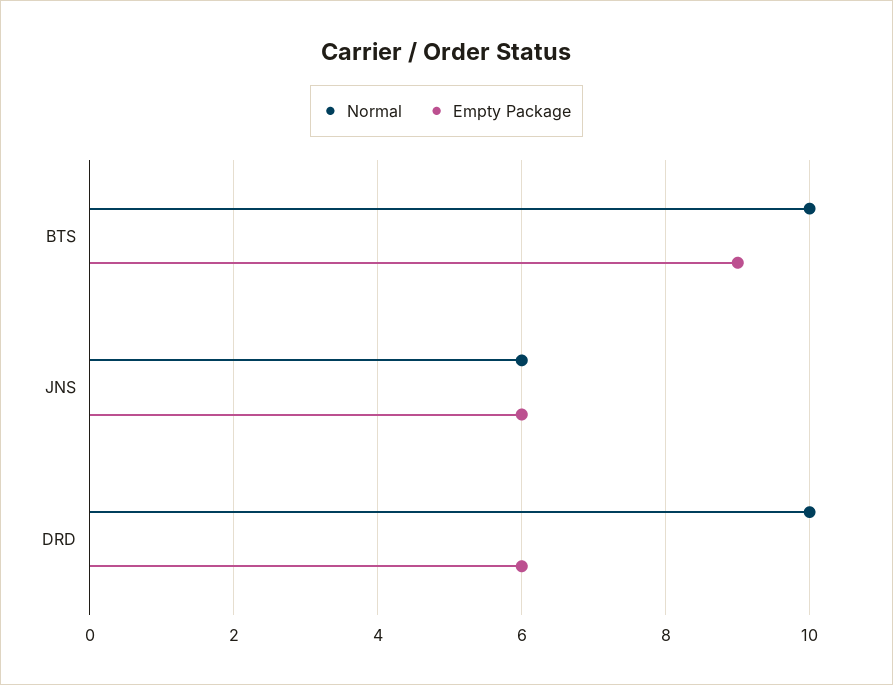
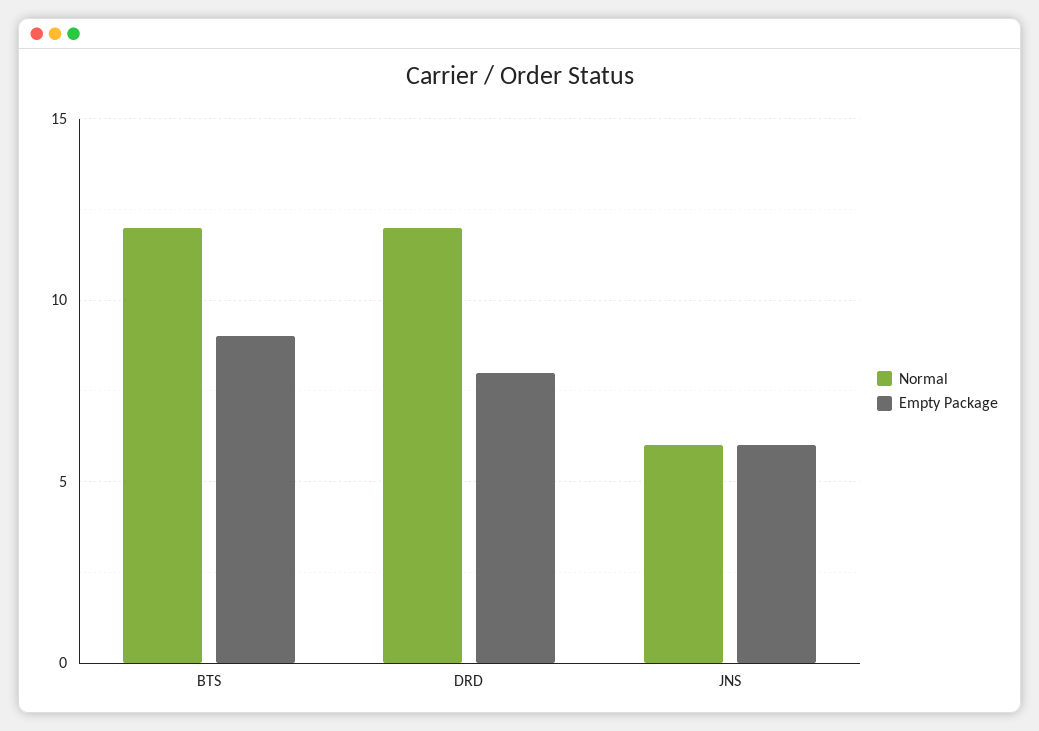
  {
    "Normal": {
-     "BTS": 10,
+     "BTS": 12,
      "JNS": 6,
-     "DRD": 10
+     "DRD": 12
    },
    "Empty Package": {
      "BTS": 9,
      "JNS": 6,
-     "DRD": 6
+     "DRD": 8
    }
  }

